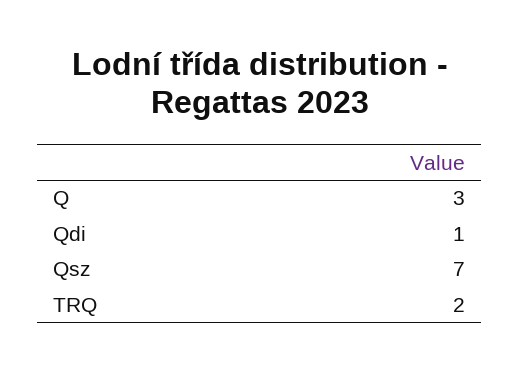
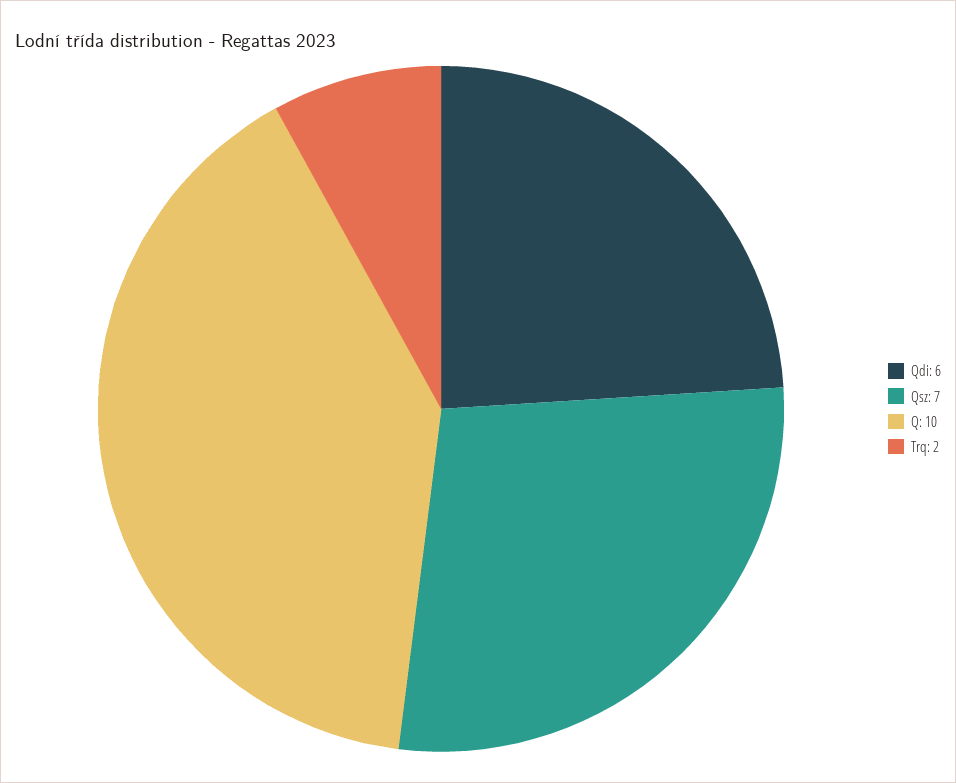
  {
-   "Q": 3,
+   "Q": 10,
-   "Qdi": 1,
+   "Qdi": 6,
    "Qsz": 7,
    "TRQ": 2
  }

